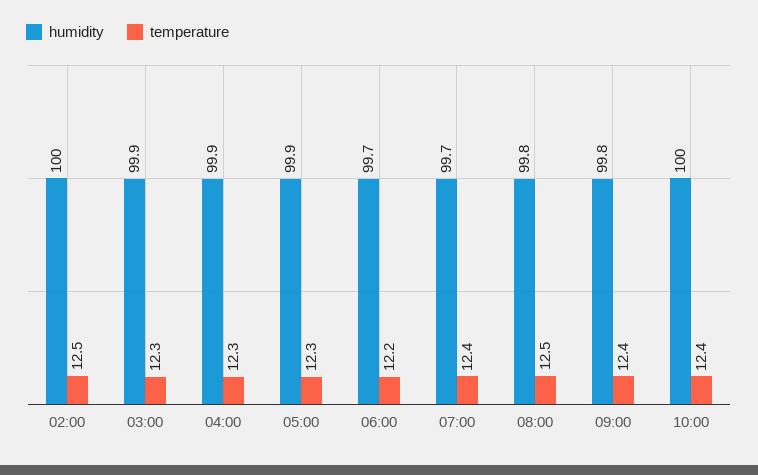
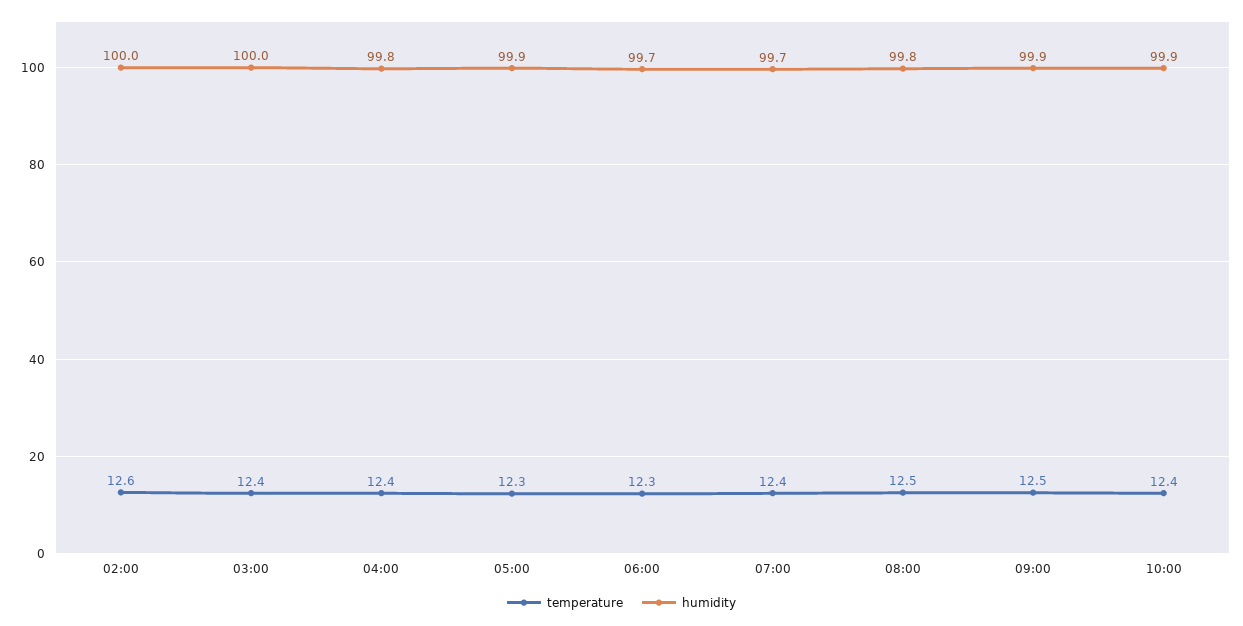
  {
    "humidity": {
      "02:00": 100,
-     "03:00": 99.9,
+     "03:00": 100,
-     "04:00": 99.9,
+     "04:00": 99.8,
      "05:00": 99.9,
      "06:00": 99.7,
      "07:00": 99.7,
      "08:00": 99.8,
-     "09:00": 99.8,
+     "09:00": 99.9,
-     "10:00": 100
+     "10:00": 99.9
    },
    "temperature": {
-     "02:00": 12.5,
+     "02:00": 12.6,
-     "03:00": 12.3,
+     "03:00": 12.4,
-     "04:00": 12.3,
+     "04:00": 12.4,
      "05:00": 12.3,
-     "06:00": 12.2,
+     "06:00": 12.3,
      "07:00": 12.4,
      "08:00": 12.5,
-     "09:00": 12.4,
+     "09:00": 12.5,
      "10:00": 12.4
    }
  }

